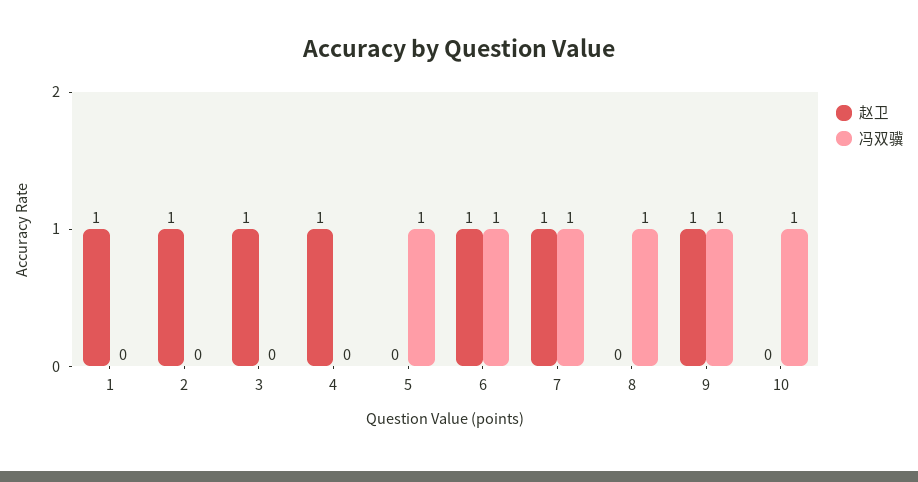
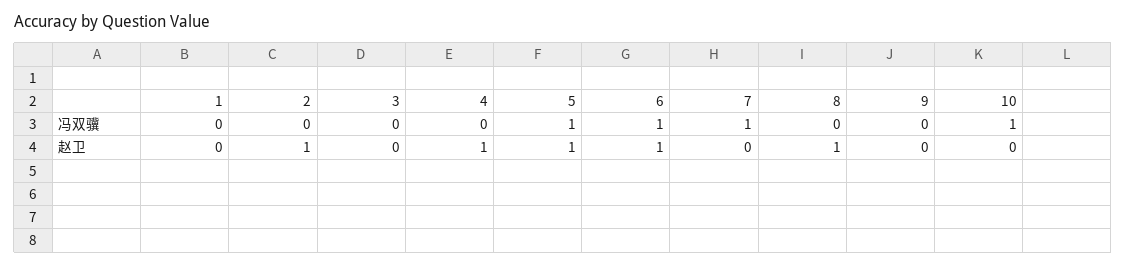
  {
    "赵卫": {
-     "1": 1,
+     "1": 0,
      "2": 1,
-     "3": 1,
+     "3": 0,
      "4": 1,
-     "5": 0,
+     "5": 1,
      "6": 1,
-     "7": 1,
+     "7": 0,
-     "8": 0,
+     "8": 1,
-     "9": 1,
+     "9": 0,
      "10": 0
    },
    "冯双骥": {
      "1": 0,
      "2": 0,
      "3": 0,
      "4": 0,
      "5": 1,
      "6": 1,
      "7": 1,
-     "8": 1,
+     "8": 0,
-     "9": 1,
+     "9": 0,
      "10": 1
    }
  }

